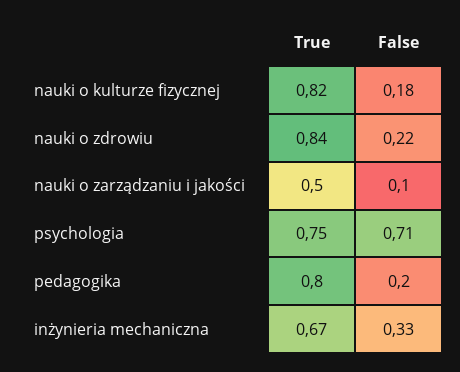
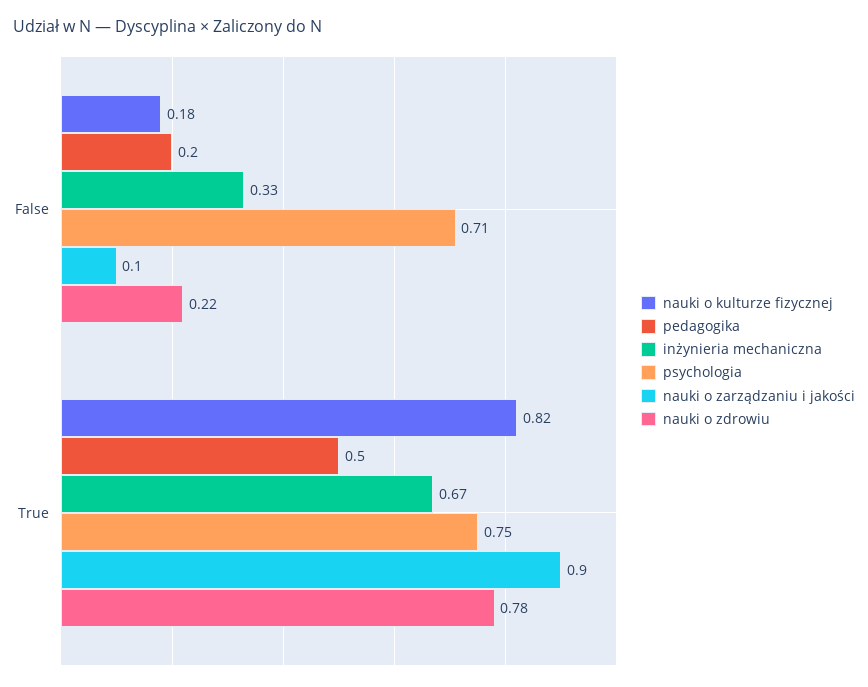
  {
    "nauki o kulturze fizycznej": {
      "True": 0.82,
      "False": 0.18
    },
    "nauki o zdrowiu": {
-     "True": 0.84,
+     "True": 0.78,
      "False": 0.22
    },
    "nauki o zarządzaniu i jakości": {
-     "True": 0.5,
+     "True": 0.9,
      "False": 0.1
    },
    "psychologia": {
      "True": 0.75,
      "False": 0.71
    },
    "pedagogika": {
-     "True": 0.8,
+     "True": 0.5,
      "False": 0.2
    },
    "inżynieria mechaniczna": {
      "True": 0.67,
      "False": 0.33
    }
  }

